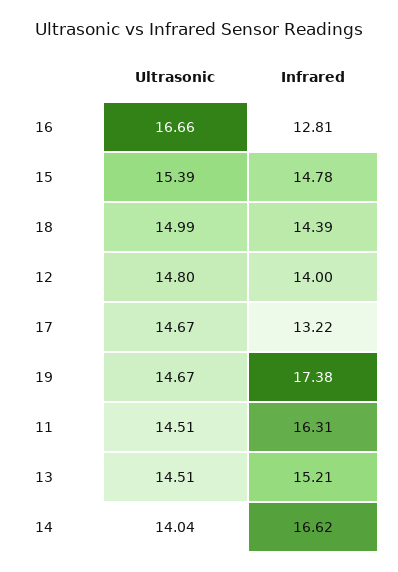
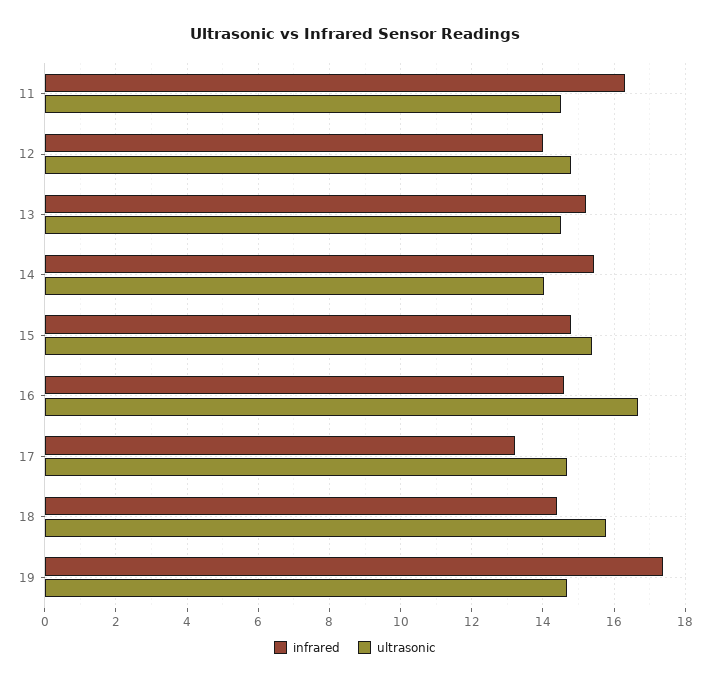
  {
    "Ultrasonic": {
      "16": 16.66,
      "15": 15.39,
-     "18": 14.99,
+     "18": 15.8,
      "12": 14.8,
      "17": 14.67,
      "19": 14.67,
      "11": 14.51,
      "13": 14.51,
      "14": 14.04
    },
    "Infrared": {
-     "16": 12.81,
+     "16": 14.6,
      "15": 14.78,
      "18": 14.39,
      "12": 14,
      "17": 13.22,
      "19": 17.38,
      "11": 16.31,
      "13": 15.21,
-     "14": 16.62
+     "14": 15.4
    }
  }

